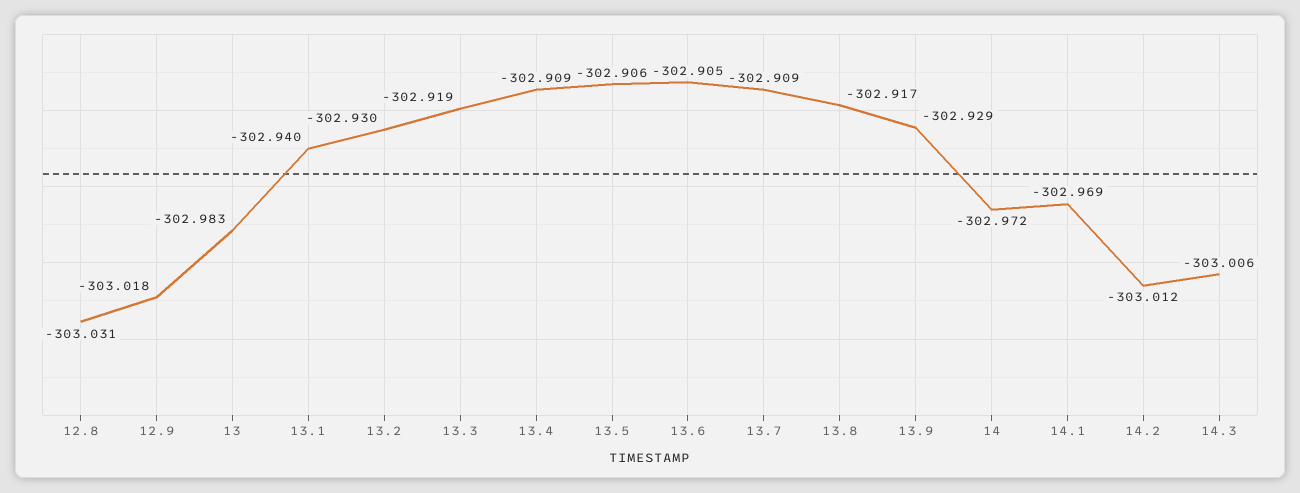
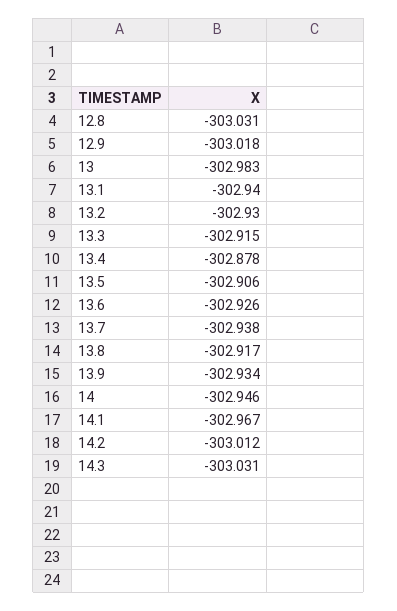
  {
    "12.8": -303.031,
    "12.9": -303.018,
    "13": -302.983,
    "13.1": -302.94,
    "13.2": -302.93,
-   "13.3": -302.919,
+   "13.3": -302.915,
-   "13.4": -302.909,
+   "13.4": -302.878,
    "13.5": -302.906,
-   "13.6": -302.905,
+   "13.6": -302.926,
-   "13.7": -302.909,
+   "13.7": -302.938,
    "13.8": -302.917,
-   "13.9": -302.929,
+   "13.9": -302.934,
-   "14": -302.972,
+   "14": -302.946,
-   "14.1": -302.969,
+   "14.1": -302.967,
    "14.2": -303.012,
-   "14.3": -303.006
+   "14.3": -303.031
  }

